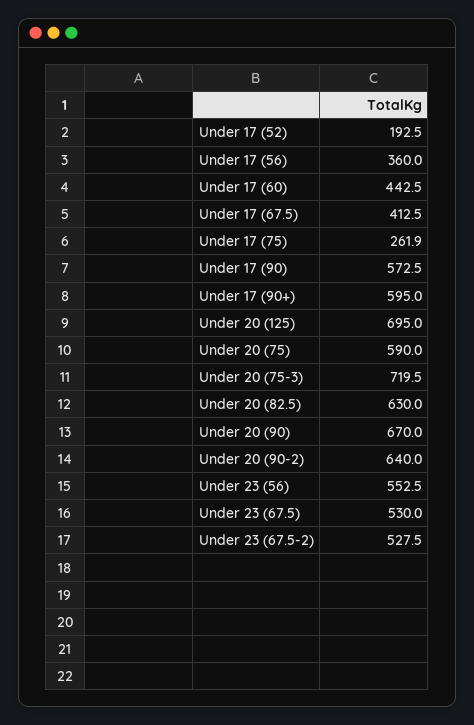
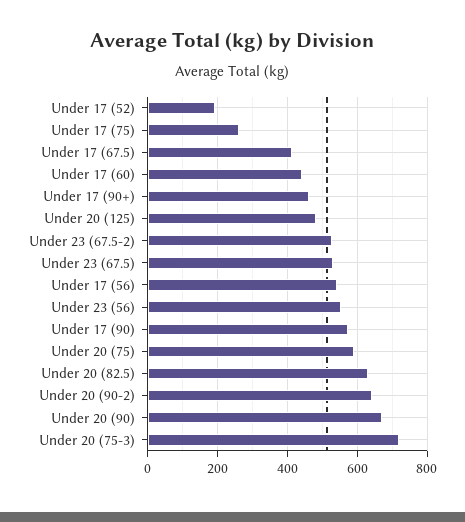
  {
    "Under 17 (52)": 192.5,
-   "Under 17 (56)": 360,
+   "Under 17 (56)": 540,
    "Under 17 (60)": 442.5,
    "Under 17 (67.5)": 412.5,
    "Under 17 (75)": 261.9,
    "Under 17 (90)": 572.5,
-   "Under 17 (90+)": 595,
+   "Under 17 (90+)": 460,
-   "Under 20 (125)": 695,
+   "Under 20 (125)": 480,
    "Under 20 (75)": 590,
    "Under 20 (75-3)": 719.5,
    "Under 20 (82.5)": 630,
    "Under 20 (90)": 670,
    "Under 20 (90-2)": 640,
    "Under 23 (56)": 552.5,
    "Under 23 (67.5)": 530,
    "Under 23 (67.5-2)": 527.5
  }

